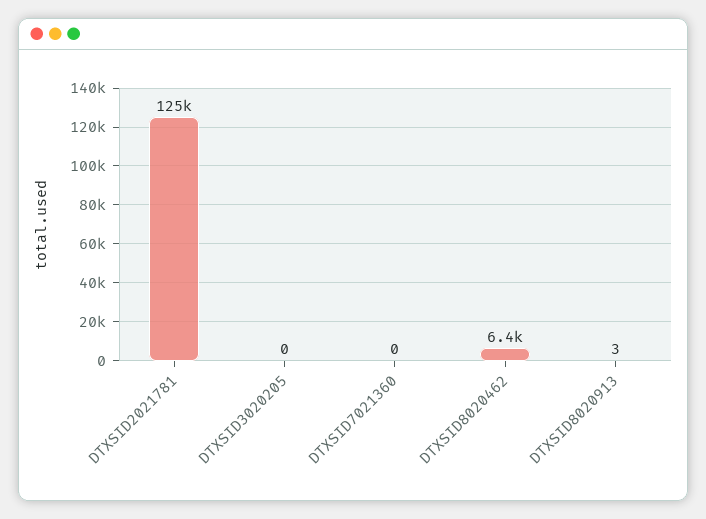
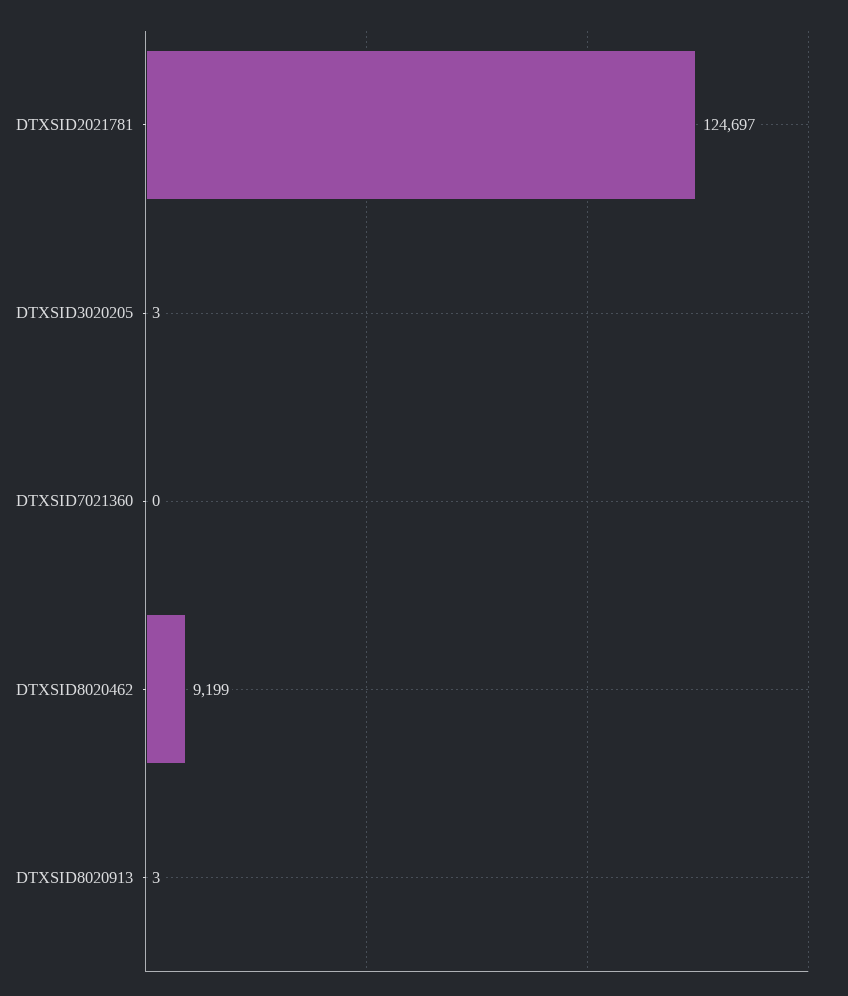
  {
    "DTXSID2021781": 124697,
-   "DTXSID3020205": 0,
+   "DTXSID3020205": 3,
    "DTXSID7021360": 0,
-   "DTXSID8020462": 6400,
+   "DTXSID8020462": 9199,
    "DTXSID8020913": 3
  }

